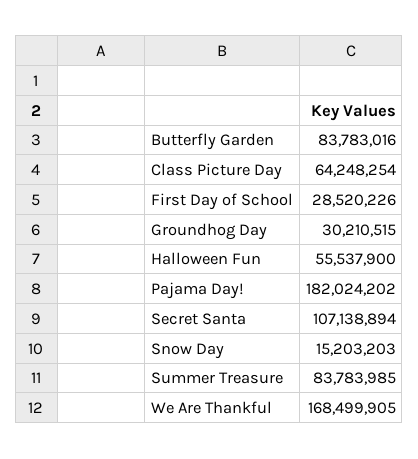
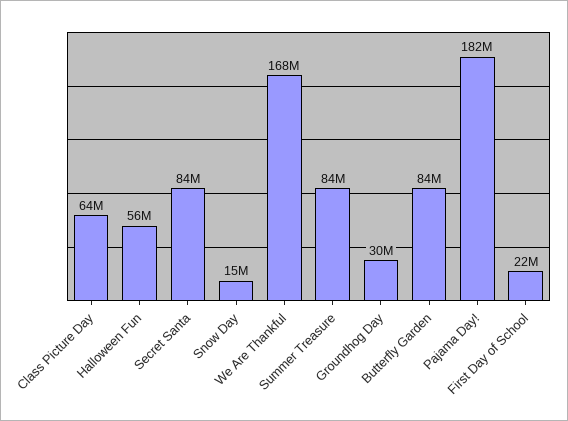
  {
    "Butterfly Garden": 83783016,
    "Class Picture Day": 64248254,
-   "First Day of School": 28520226,
+   "First Day of School": 22000000,
    "Groundhog Day": 30210515,
    "Halloween Fun": 55537900,
    "Pajama Day!": 182024202,
-   "Secret Santa": 107138894,
+   "Secret Santa": 84000000,
    "Snow Day": 15203203,
    "Summer Treasure": 83783985,
    "We Are Thankful": 168499905
  }

